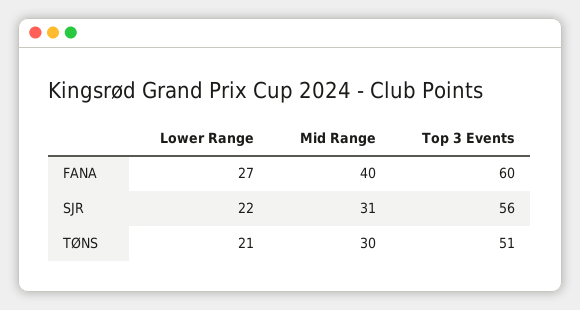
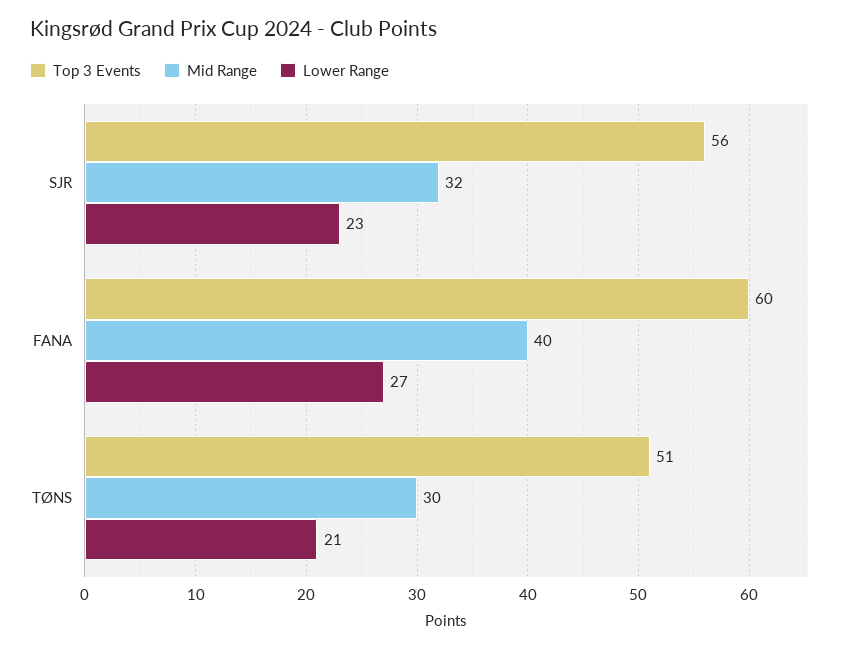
  {
    "Lower Range": {
      "FANA": 27,
-     "SJR": 22,
+     "SJR": 23,
      "TØNS": 21
    },
    "Mid Range": {
      "FANA": 40,
-     "SJR": 31,
+     "SJR": 32,
      "TØNS": 30
    },
    "Top 3 Events": {
      "FANA": 60,
      "SJR": 56,
      "TØNS": 51
    }
  }

